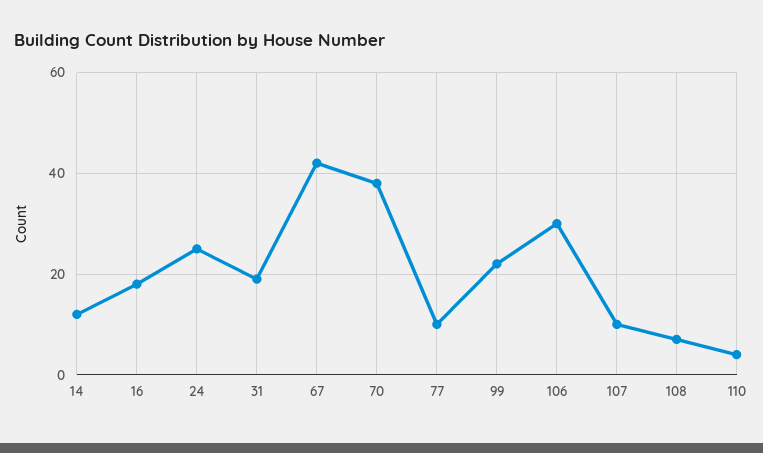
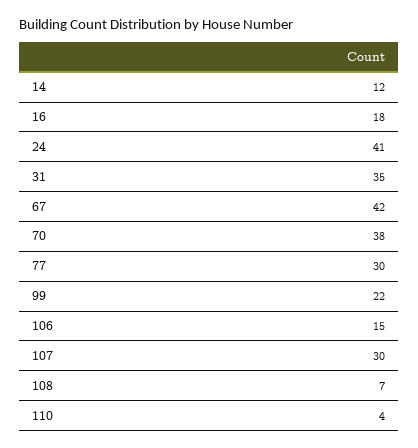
  {
    "14": 12,
    "16": 18,
-   "24": 25,
+   "24": 41,
-   "31": 20,
+   "31": 35,
    "67": 42,
    "70": 38,
-   "77": 10,
+   "77": 30,
    "99": 22,
-   "106": 30,
+   "106": 15,
-   "107": 10,
+   "107": 30,
    "108": 7,
    "110": 4
  }

